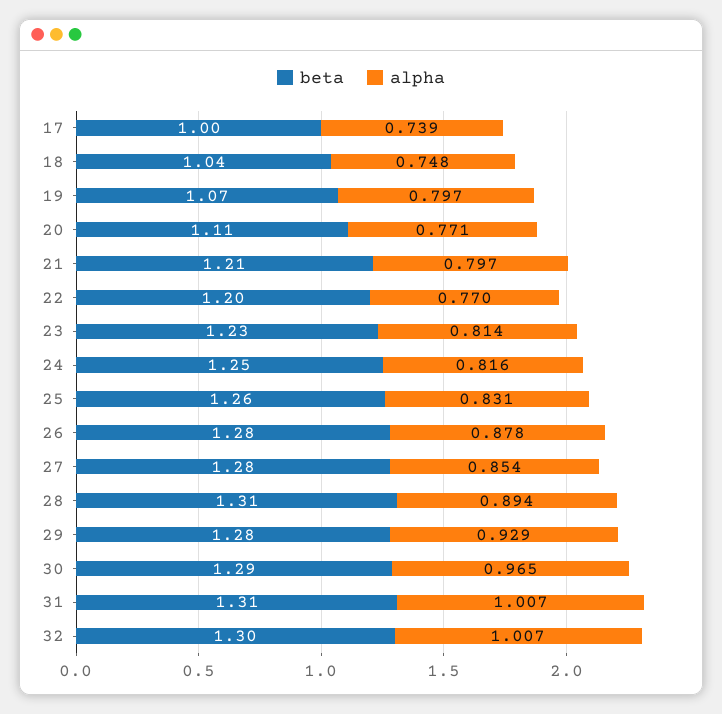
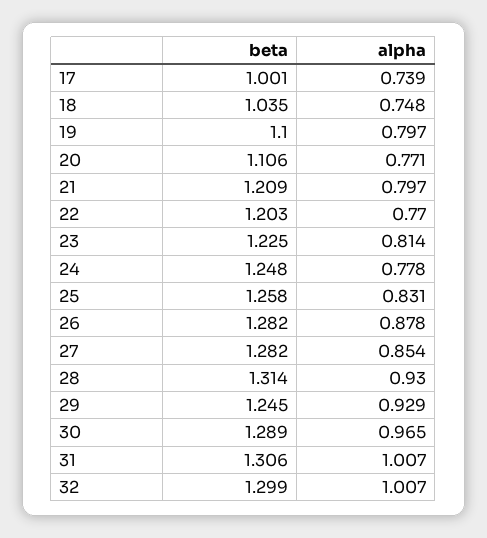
  {
    "beta": {
      "17": 1.001,
      "18": 1.035,
-     "19": 1.07,
+     "19": 1.1,
      "20": 1.106,
      "21": 1.209,
      "22": 1.203,
      "23": 1.225,
      "24": 1.248,
      "25": 1.258,
      "26": 1.282,
      "27": 1.282,
      "28": 1.314,
-     "29": 1.28,
+     "29": 1.245,
      "30": 1.289,
      "31": 1.306,
      "32": 1.299
    },
    "alpha": {
      "17": 0.739,
      "18": 0.748,
      "19": 0.797,
      "20": 0.771,
      "21": 0.797,
      "22": 0.77,
      "23": 0.814,
-     "24": 0.816,
+     "24": 0.778,
      "25": 0.831,
      "26": 0.878,
      "27": 0.854,
-     "28": 0.894,
+     "28": 0.93,
      "29": 0.929,
      "30": 0.965,
      "31": 1.007,
      "32": 1.007
    }
  }

